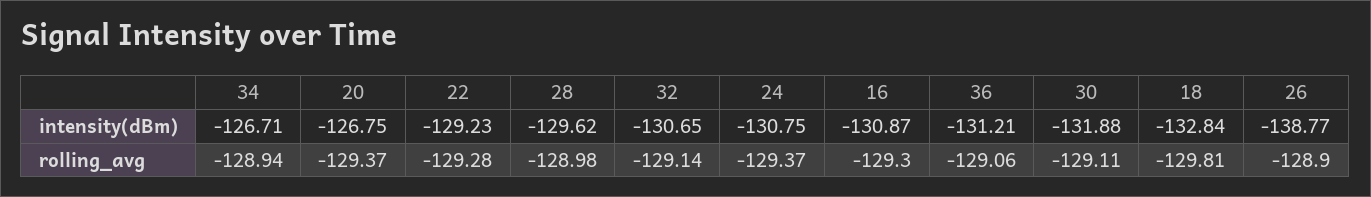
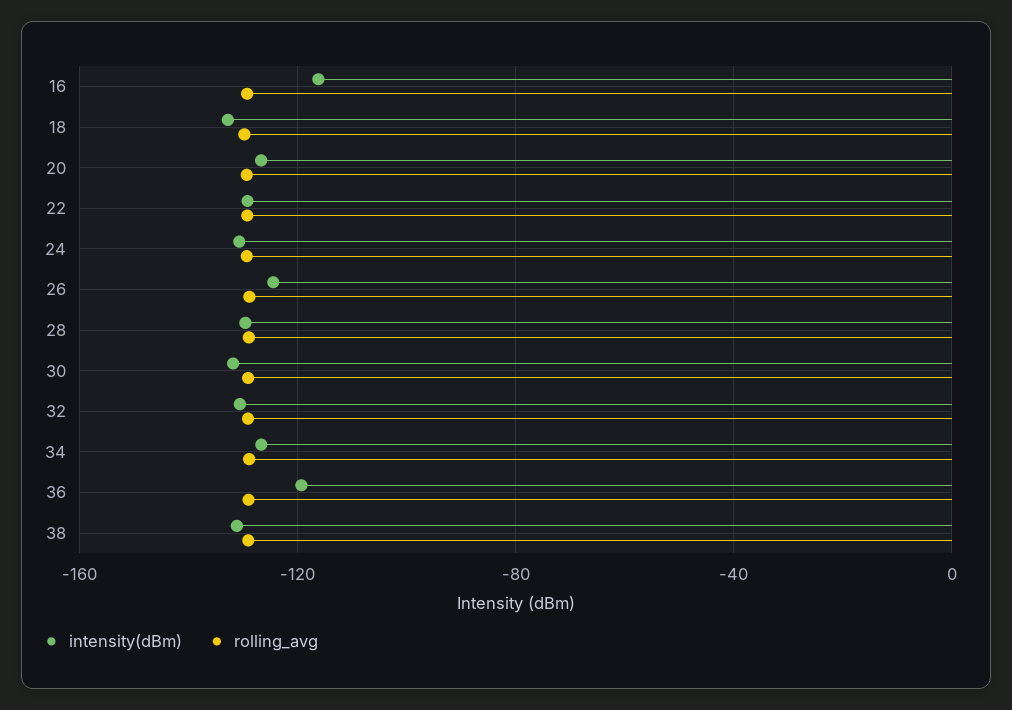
  {
    "intensity(dBm)": {
      "34": -126.71,
      "20": -126.75,
      "22": -129.23,
      "28": -129.62,
      "32": -130.65,
      "24": -130.75,
-     "16": -130.87,
+     "16": -115,
-     "36": -131.21,
+     "36": -120,
      "30": -131.88,
      "18": -132.84,
-     "26": -138.77
+     "26": -125,
+     "38": -130
    },
    "rolling_avg": {
      "34": -128.94,
      "20": -129.37,
      "22": -129.28,
      "28": -128.98,
      "32": -129.14,
      "24": -129.37,
      "16": -129.3,
      "36": -129.06,
      "30": -129.11,
      "18": -129.81,
-     "26": -128.9
+     "26": -128.9,
+     "38": -130
    }
  }

